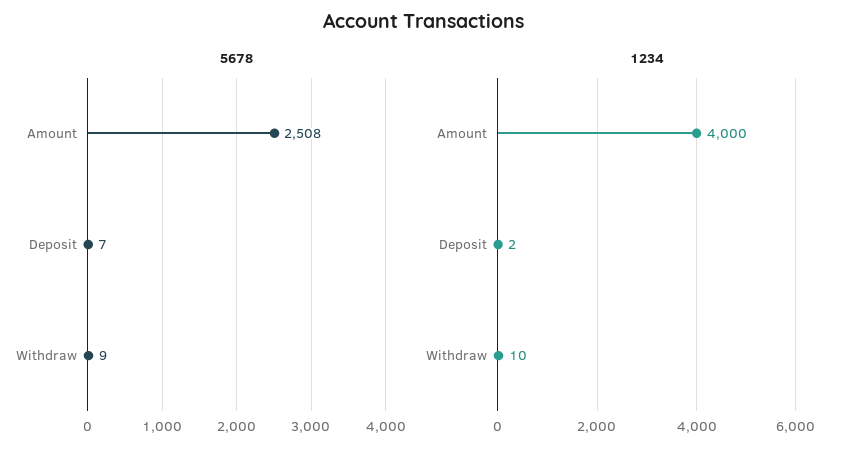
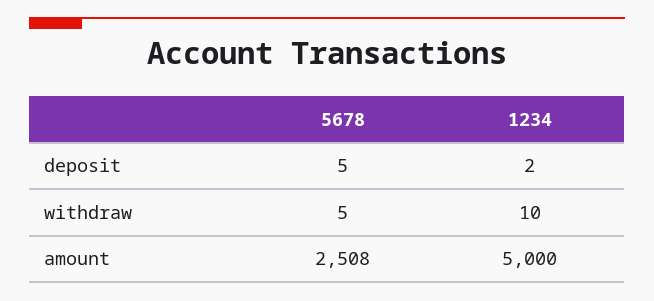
  {
    "5678": {
      "Amount": 2508,
-     "Deposit": 7,
+     "Deposit": 5,
-     "Withdraw": 9
+     "Withdraw": 5
    },
    "1234": {
-     "Amount": 4000,
+     "Amount": 5000,
      "Deposit": 2,
      "Withdraw": 10
    }
  }

